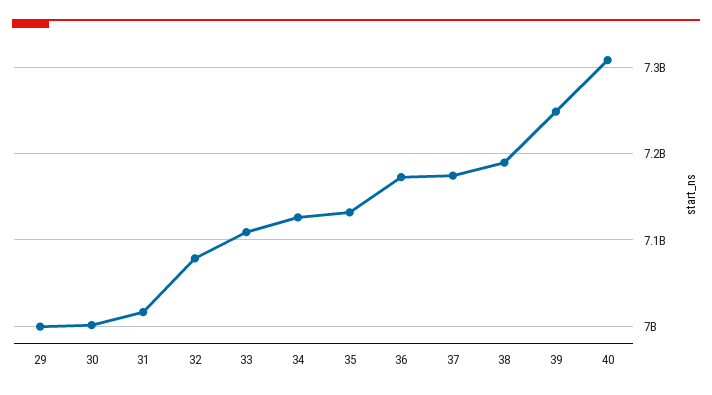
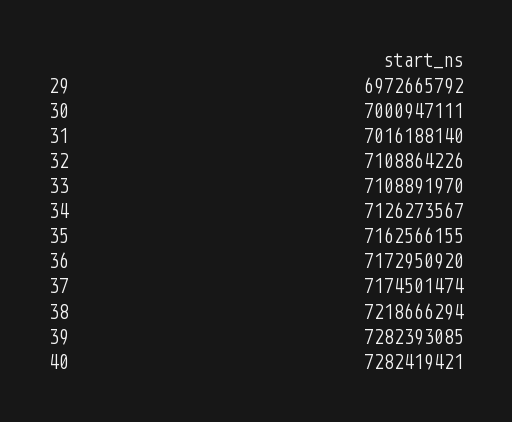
  {
-   "29": 7000000000,
+   "29": 6972665792,
    "30": 7000947111,
    "31": 7016188140,
-   "32": 7080000000,
+   "32": 7108864226,
    "33": 7108891970,
    "34": 7126273567,
-   "35": 7130000000,
+   "35": 7162566155,
    "36": 7172950920,
    "37": 7174501474,
-   "38": 7190000000,
+   "38": 7218666294,
-   "39": 7250000000,
+   "39": 7282393085,
-   "40": 7310000000
+   "40": 7282419421
  }

